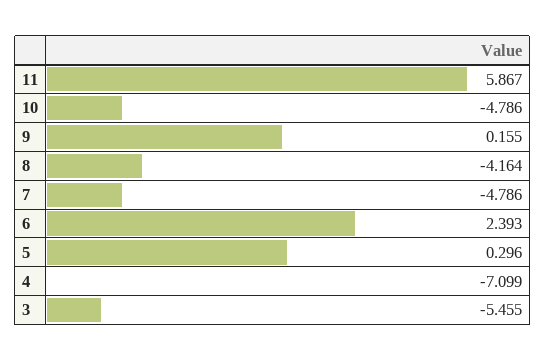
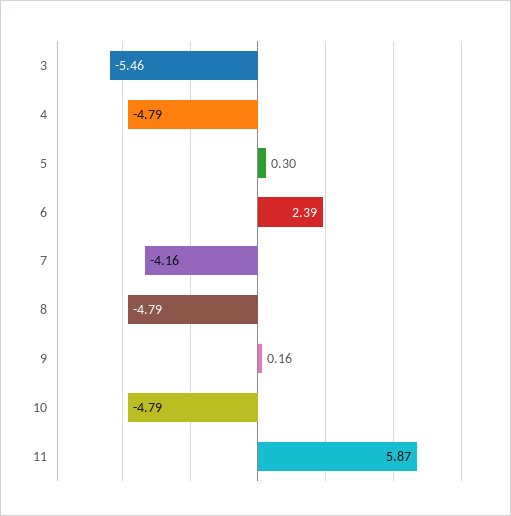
  {
    "11": 5.867,
    "10": -4.786,
    "9": 0.155,
-   "8": -4.164,
+   "8": -4.79,
-   "7": -4.786,
+   "7": -4.16,
    "6": 2.393,
    "5": 0.296,
-   "4": -7.099,
+   "4": -4.79,
    "3": -5.455
  }

